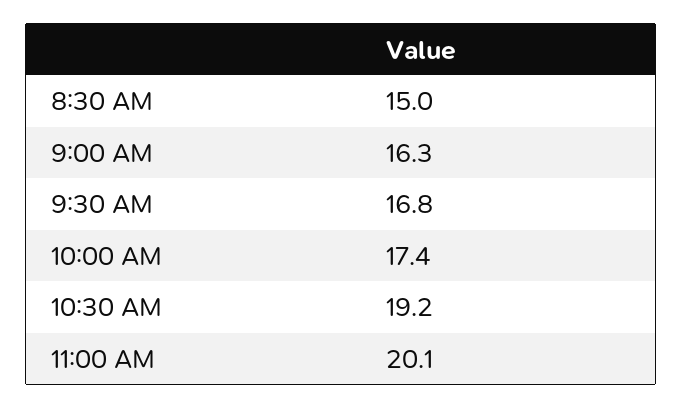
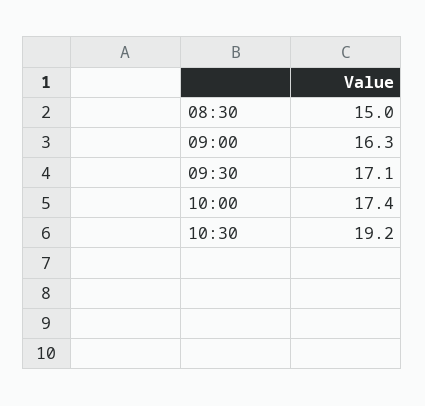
  {
    "8:30 AM": 15,
    "9:00 AM": 16.3,
-   "9:30 AM": 16.8,
+   "9:30 AM": 17.1,
    "10:00 AM": 17.4,
-   "10:30 AM": 19.2,
+   "10:30 AM": 19.2
-   "11:00 AM": 20.1
  }

